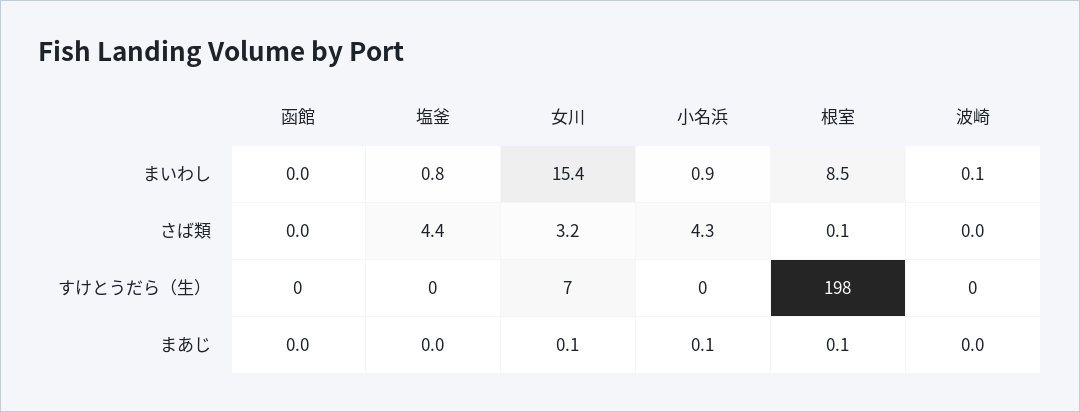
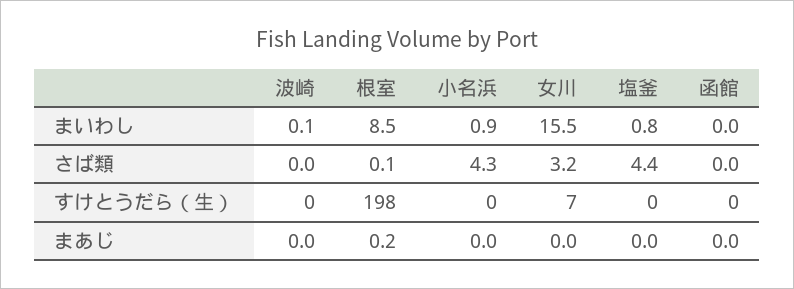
  {
    "函館": {
      "まいわし": 0,
      "さば類": 0,
      "すけとうだら（生）": 0,
      "まあじ": 0
    },
    "塩釜": {
      "まいわし": 0.8,
      "さば類": 4.4,
      "すけとうだら（生）": 0,
      "まあじ": 0
    },
    "女川": {
-     "まいわし": 15.4,
+     "まいわし": 15.5,
      "さば類": 3.2,
      "すけとうだら（生）": 7,
-     "まあじ": 0.1
+     "まあじ": 0
    },
    "小名浜": {
      "まいわし": 0.9,
      "さば類": 4.3,
      "すけとうだら（生）": 0,
-     "まあじ": 0.1
+     "まあじ": 0
    },
    "根室": {
      "まいわし": 8.5,
      "さば類": 0.1,
      "すけとうだら（生）": 198,
-     "まあじ": 0.1
+     "まあじ": 0.2
    },
    "波崎": {
      "まいわし": 0.1,
      "さば類": 0,
      "すけとうだら（生）": 0,
      "まあじ": 0
    }
  }

